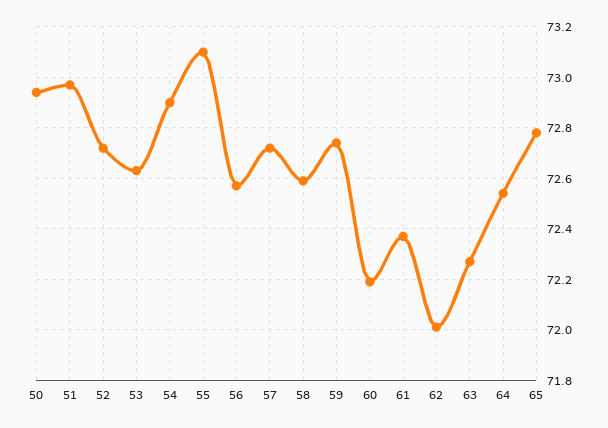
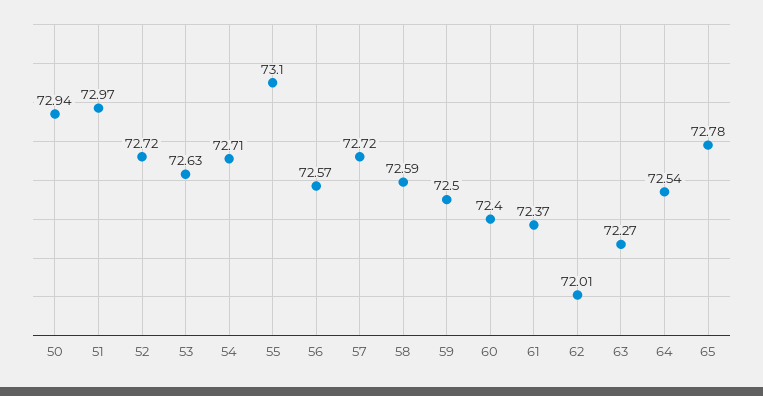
  {
    "50": 72.94,
    "51": 72.97,
    "52": 72.72,
    "53": 72.63,
-   "54": 72.9,
+   "54": 72.71,
    "55": 73.1,
    "56": 72.57,
    "57": 72.72,
    "58": 72.59,
-   "59": 72.75,
+   "59": 72.5,
-   "60": 72.2,
+   "60": 72.4,
    "61": 72.37,
    "62": 72.01,
    "63": 72.27,
    "64": 72.54,
    "65": 72.78
  }

